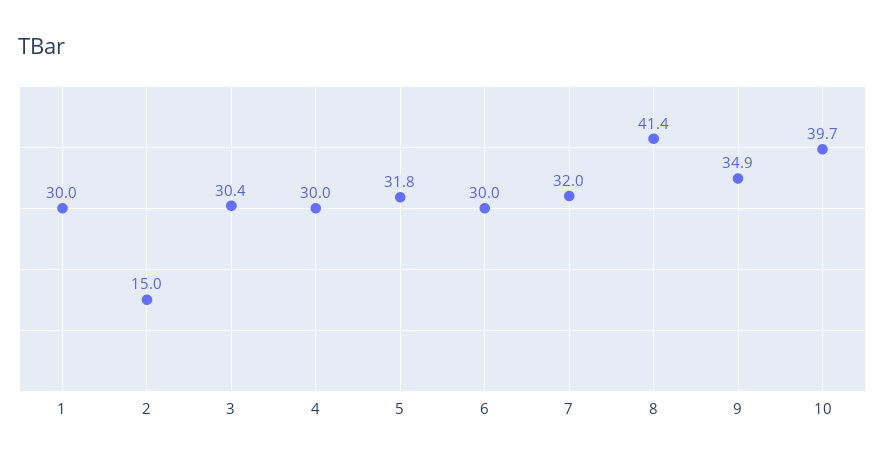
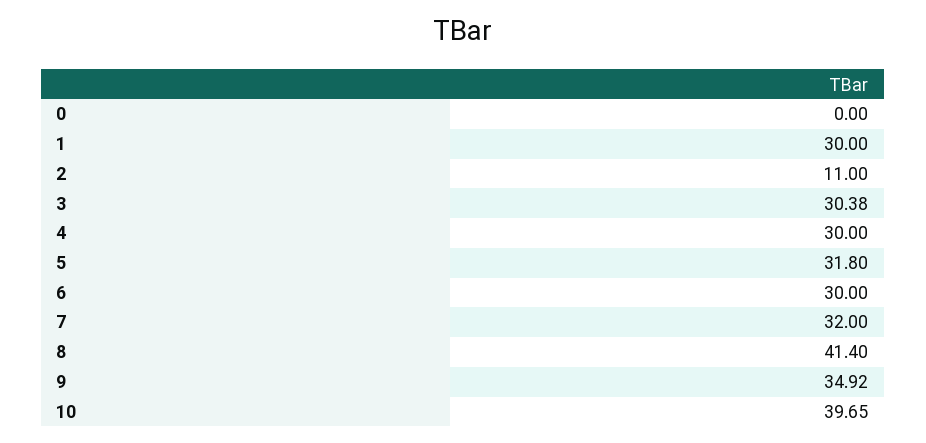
  {
    "1": 30,
-   "2": 15,
+   "2": 11,
    "3": 30.38,
    "4": 30,
    "5": 31.8,
    "6": 30,
    "7": 32,
    "8": 41.4,
    "9": 34.92,
-   "10": 39.65
+   "10": 39.65,
+   "0": 0
  }

